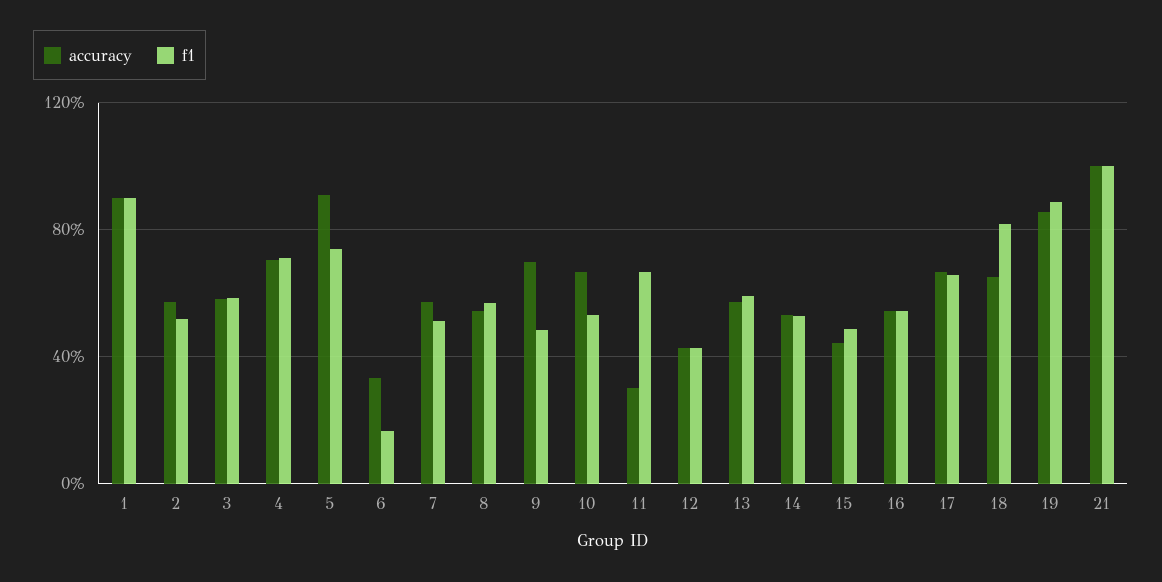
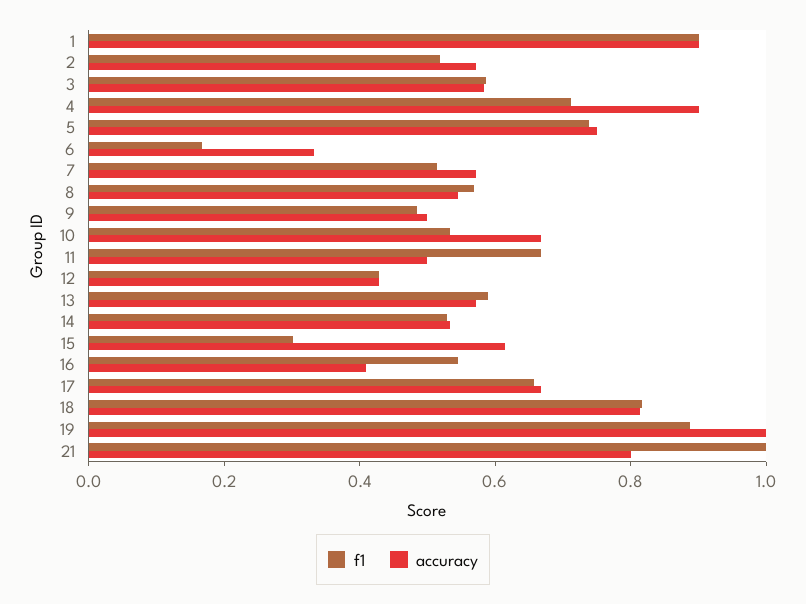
  {
    "accuracy": {
      "1": 0.9,
      "2": 0.55,
      "3": 0.6,
-     "4": 0.7,
+     "4": 0.9,
-     "5": 0.9,
+     "5": 0.75,
      "6": 0.35,
      "7": 0.55,
      "8": 0.55,
-     "9": 0.7,
+     "9": 0.5,
      "10": 0.65,
-     "11": 0.3,
+     "11": 0.5,
      "12": 0.45,
      "13": 0.55,
      "14": 0.55,
-     "15": 0.45,
+     "15": 0.6,
-     "16": 0.55,
+     "16": 0.4,
      "17": 0.65,
-     "18": 0.65,
+     "18": 0.8,
-     "19": 0.85,
+     "19": 1,
-     "21": 1
+     "21": 0.8
    },
    "f1": {
      "1": 0.9,
      "2": 0.5,
      "3": 0.6,
      "4": 0.7,
      "5": 0.75,
      "6": 0.15,
      "7": 0.5,
      "8": 0.55,
      "9": 0.5,
      "10": 0.55,
      "11": 0.65,
      "12": 0.45,
      "13": 0.6,
      "14": 0.55,
-     "15": 0.5,
+     "15": 0.3,
      "16": 0.55,
      "17": 0.65,
      "18": 0.8,
      "19": 0.9,
      "21": 1
    }
  }

